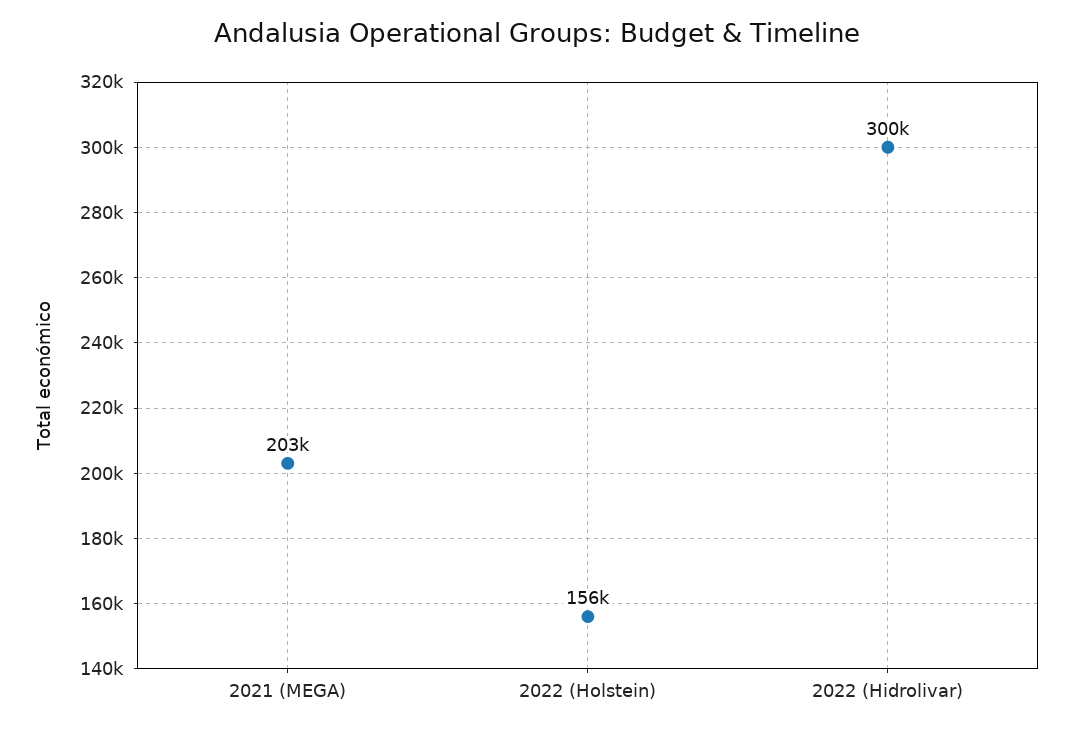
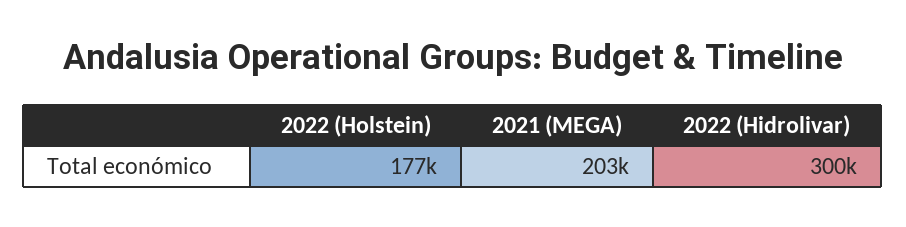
  {
    "2021 (MEGA)": 203000,
-   "2022 (Holstein)": 156000,
+   "2022 (Holstein)": 177000,
    "2022 (Hidrolivar)": 300000
  }

